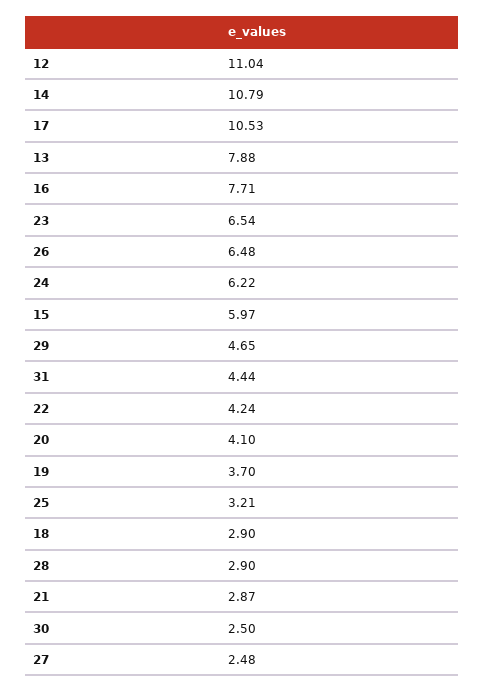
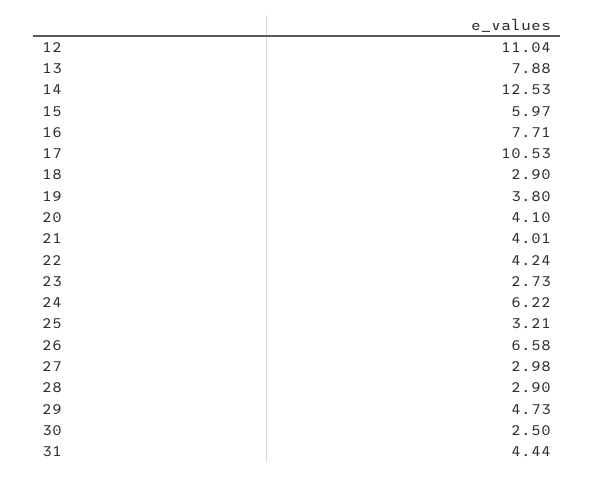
  {
    "12": 11.04,
-   "14": 10.79,
+   "14": 12.53,
    "17": 10.53,
    "13": 7.88,
    "16": 7.71,
-   "23": 6.54,
+   "23": 2.73,
-   "26": 6.48,
+   "26": 6.58,
    "24": 6.22,
    "15": 5.97,
-   "29": 4.65,
+   "29": 4.73,
    "31": 4.44,
    "22": 4.24,
    "20": 4.1,
-   "19": 3.7,
+   "19": 3.8,
    "25": 3.21,
    "18": 2.9,
    "28": 2.9,
-   "21": 2.87,
+   "21": 4.01,
    "30": 2.5,
-   "27": 2.48
+   "27": 2.98
  }

